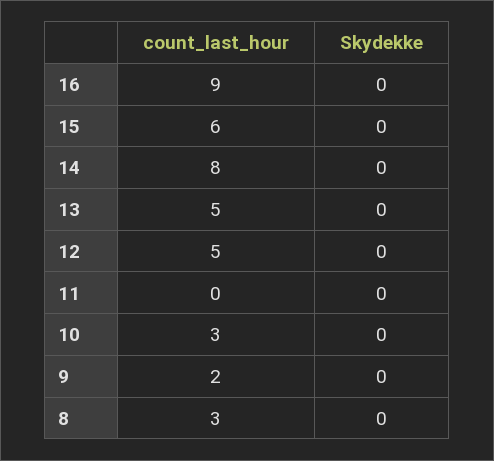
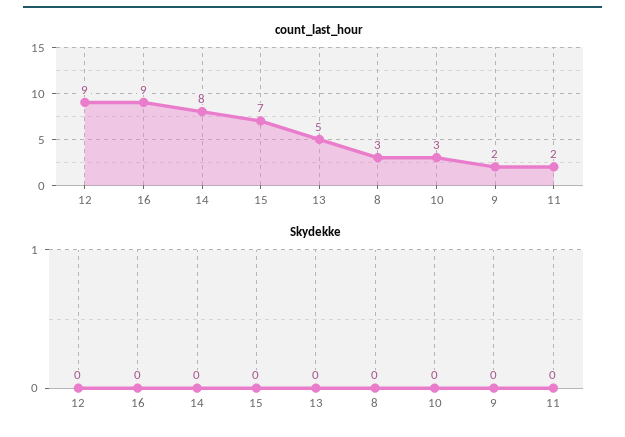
  {
    "count_last_hour": {
      "16": 9,
-     "15": 6,
+     "15": 7,
      "14": 8,
      "13": 5,
-     "12": 5,
+     "12": 9,
-     "11": 0,
+     "11": 2,
      "10": 3,
      "9": 2,
      "8": 3
    },
    "Skydekke": {
      "16": 0,
      "15": 0,
      "14": 0,
      "13": 0,
      "12": 0,
      "11": 0,
      "10": 0,
      "9": 0,
      "8": 0
    }
  }

